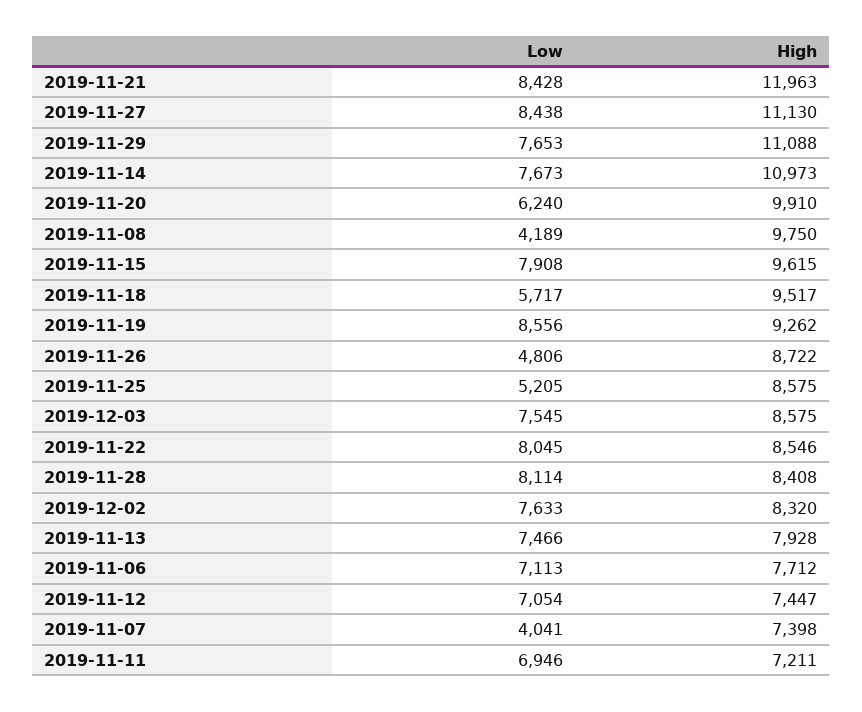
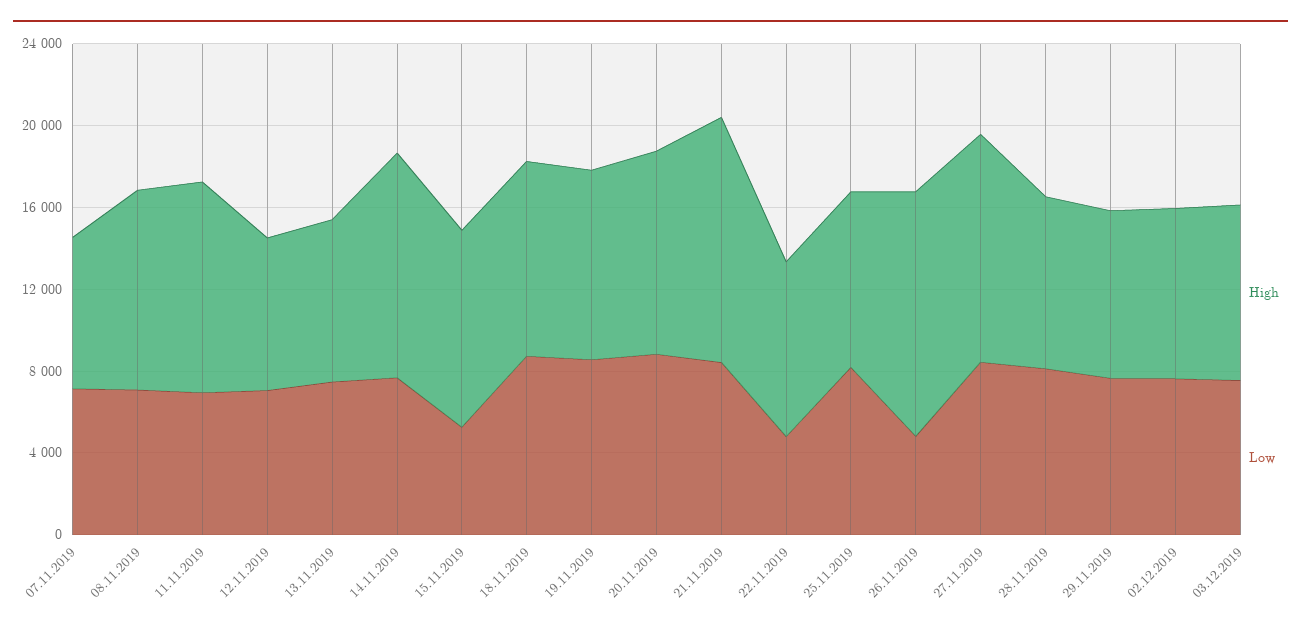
  {
    "Low": {
      "2019-11-21": 8428,
      "2019-11-27": 8438,
      "2019-11-29": 7653,
      "2019-11-14": 7673,
-     "2019-11-20": 6240,
+     "2019-11-20": 9000,
-     "2019-11-08": 4189,
+     "2019-11-08": 7000,
-     "2019-11-15": 7908,
+     "2019-11-15": 5000,
-     "2019-11-18": 5717,
+     "2019-11-18": 9000,
      "2019-11-19": 8556,
      "2019-11-26": 4806,
-     "2019-11-25": 5205,
+     "2019-11-25": 8000,
      "2019-12-03": 7545,
-     "2019-11-22": 8045,
+     "2019-11-22": 5000,
      "2019-11-28": 8114,
      "2019-12-02": 7633,
      "2019-11-13": 7466,
-     "2019-11-06": 7113,
      "2019-11-12": 7054,
-     "2019-11-07": 4041,
+     "2019-11-07": 7000,
      "2019-11-11": 6946
    },
    "High": {
      "2019-11-21": 11963,
      "2019-11-27": 11130,
-     "2019-11-29": 11088,
+     "2019-11-29": 8000,
      "2019-11-14": 10973,
      "2019-11-20": 9910,
      "2019-11-08": 9750,
      "2019-11-15": 9615,
      "2019-11-18": 9517,
      "2019-11-19": 9262,
-     "2019-11-26": 8722,
+     "2019-11-26": 12000,
      "2019-11-25": 8575,
      "2019-12-03": 8575,
      "2019-11-22": 8546,
      "2019-11-28": 8408,
      "2019-12-02": 8320,
      "2019-11-13": 7928,
-     "2019-11-06": 7712,
      "2019-11-12": 7447,
      "2019-11-07": 7398,
-     "2019-11-11": 7211
+     "2019-11-11": 10000
    }
  }

